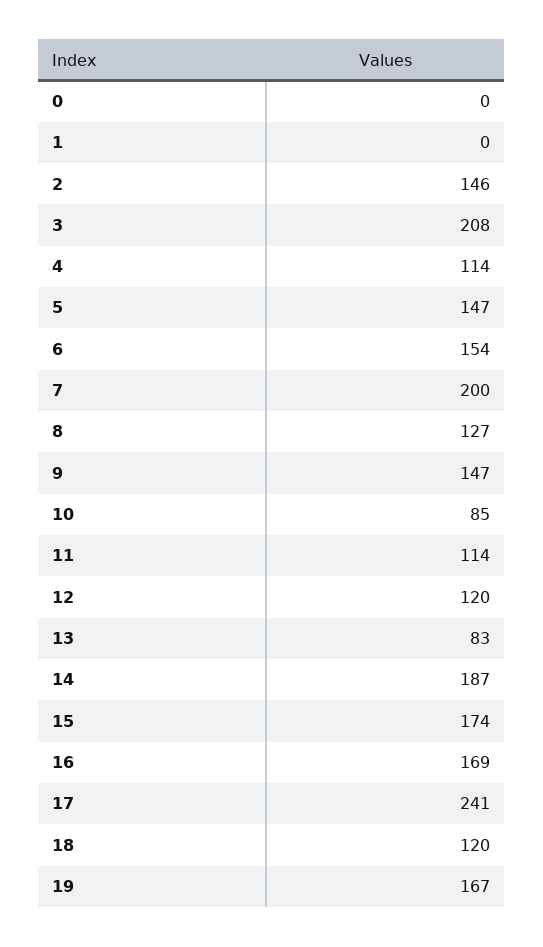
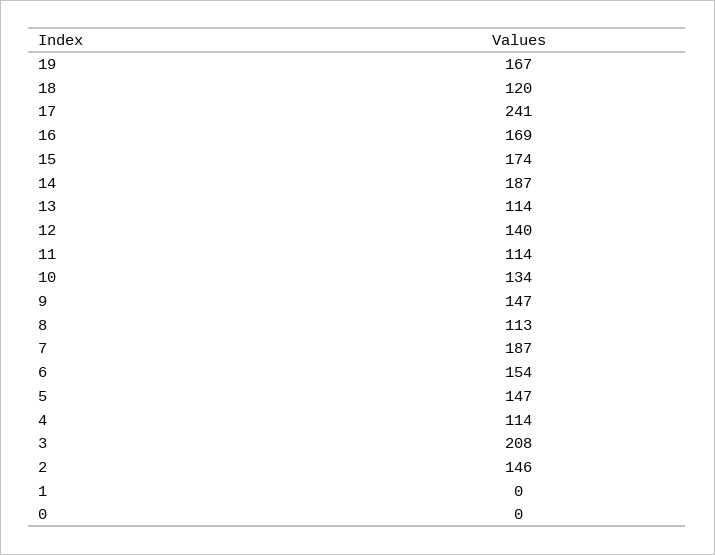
  {
    "0": 0,
    "1": 0,
    "2": 146,
    "3": 208,
    "4": 114,
    "5": 147,
    "6": 154,
-   "7": 200,
+   "7": 187,
-   "8": 127,
+   "8": 113,
    "9": 147,
-   "10": 85,
+   "10": 134,
    "11": 114,
-   "12": 120,
+   "12": 140,
-   "13": 83,
+   "13": 114,
    "14": 187,
    "15": 174,
    "16": 169,
    "17": 241,
    "18": 120,
    "19": 167
  }

